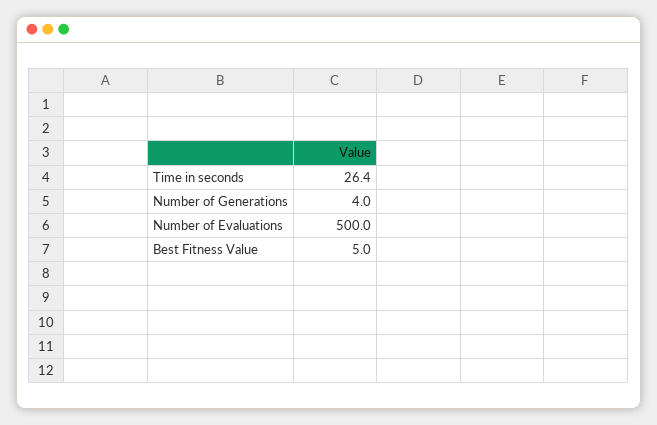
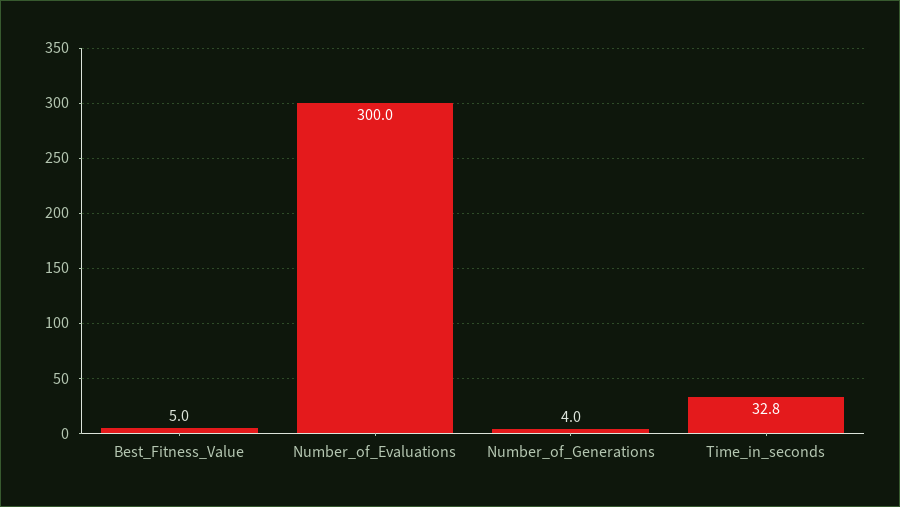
  {
-   "Time in seconds": 26.4,
+   "Time in seconds": 32.8,
    "Number of Generations": 4,
-   "Number of Evaluations": 500,
+   "Number of Evaluations": 300,
    "Best Fitness Value": 5
  }

